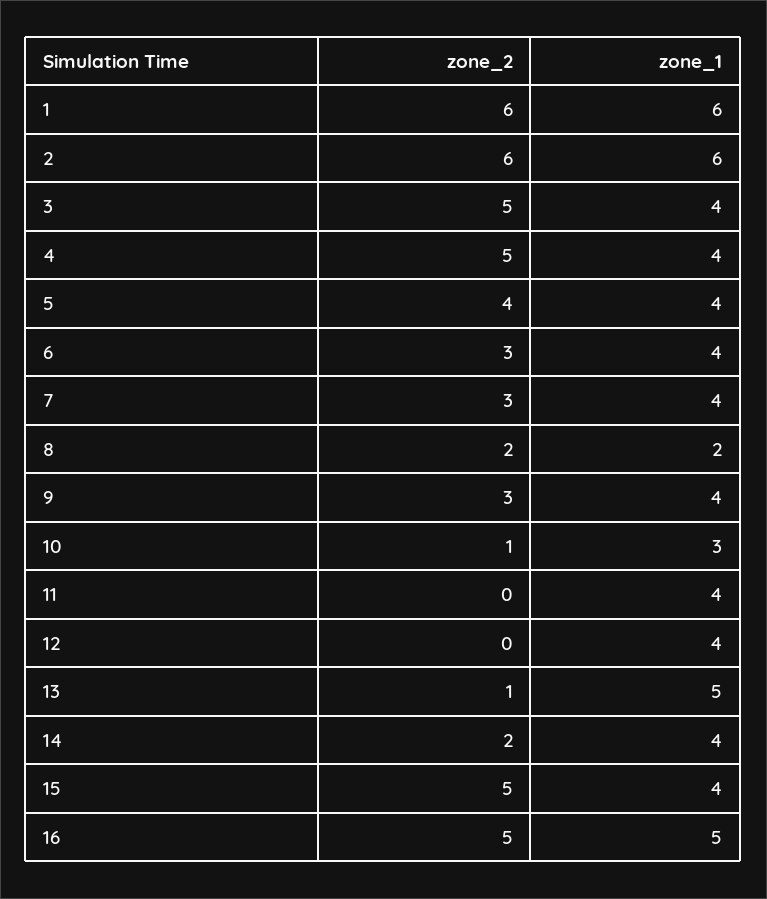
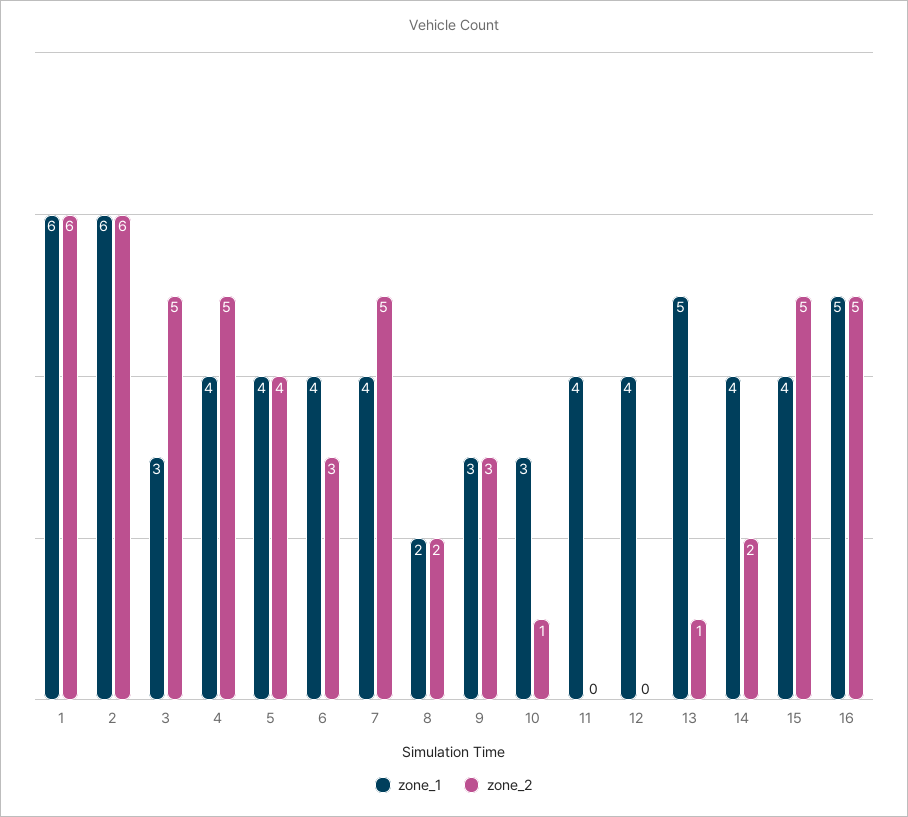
  {
    "zone_2": {
      "1": 6,
      "2": 6,
      "3": 5,
      "4": 5,
      "5": 4,
      "6": 3,
-     "7": 3,
+     "7": 5,
      "8": 2,
      "9": 3,
      "10": 1,
      "11": 0,
      "12": 0,
      "13": 1,
      "14": 2,
      "15": 5,
      "16": 5
    },
    "zone_1": {
      "1": 6,
      "2": 6,
-     "3": 4,
+     "3": 3,
      "4": 4,
      "5": 4,
      "6": 4,
      "7": 4,
      "8": 2,
-     "9": 4,
+     "9": 3,
      "10": 3,
      "11": 4,
      "12": 4,
      "13": 5,
      "14": 4,
      "15": 4,
      "16": 5
    }
  }

